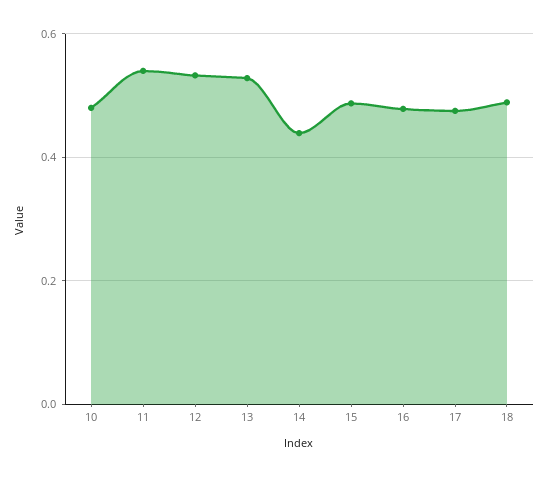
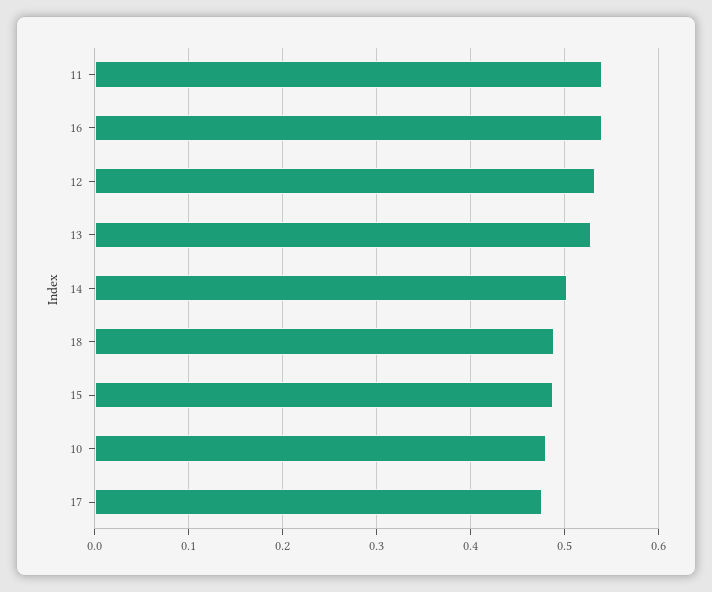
  {
    "10": 0.48,
    "11": 0.54,
    "12": 0.53,
    "13": 0.53,
-   "14": 0.44,
+   "14": 0.5,
    "15": 0.49,
-   "16": 0.48,
+   "16": 0.54,
    "17": 0.48,
    "18": 0.49
  }

